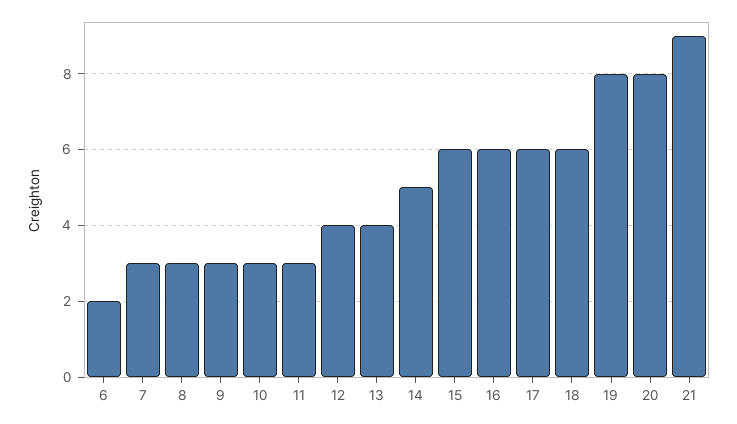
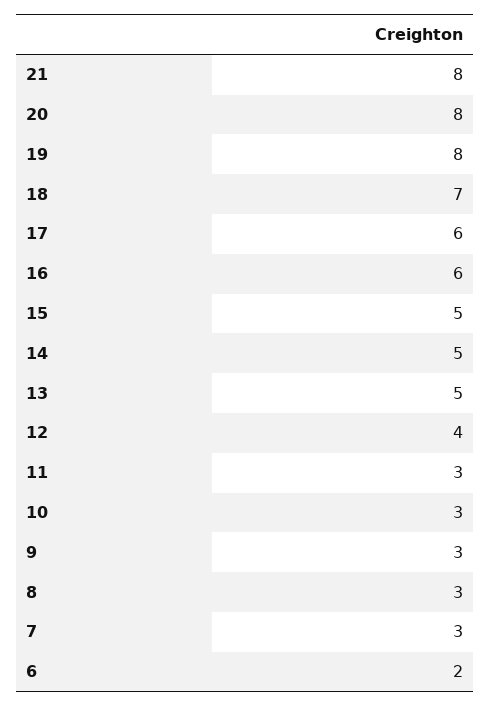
  {
    "6": 2,
    "7": 3,
    "8": 3,
    "9": 3,
    "10": 3,
    "11": 3,
    "12": 4,
-   "13": 4,
+   "13": 5,
    "14": 5,
-   "15": 6,
+   "15": 5,
    "16": 6,
    "17": 6,
-   "18": 6,
+   "18": 7,
    "19": 8,
    "20": 8,
-   "21": 9
+   "21": 8
  }

